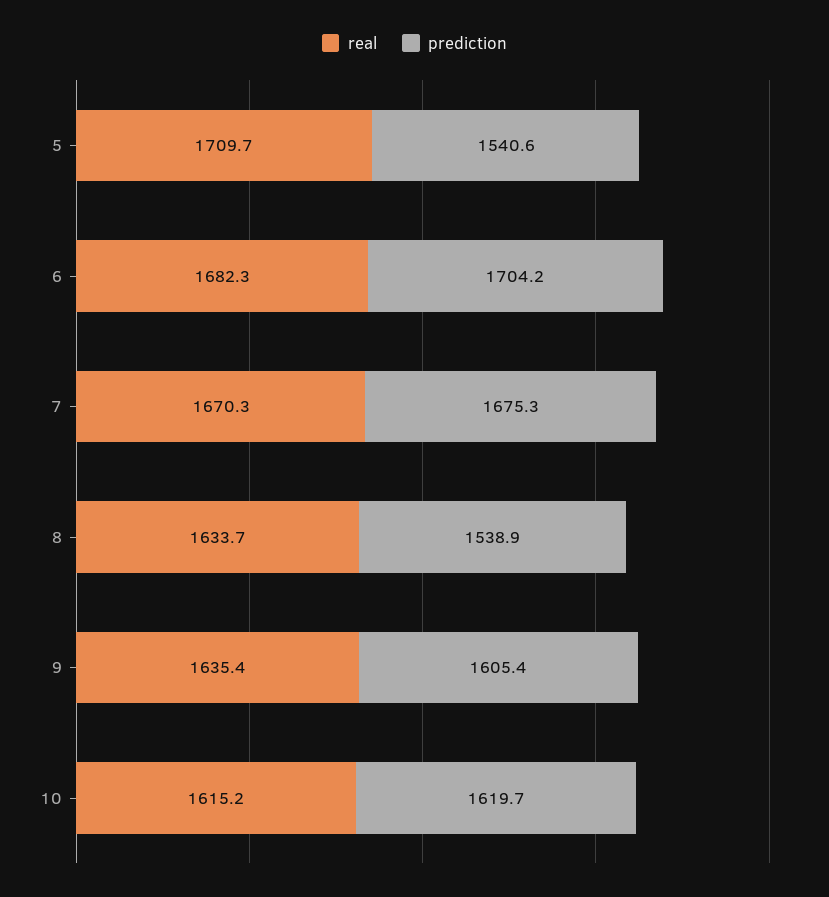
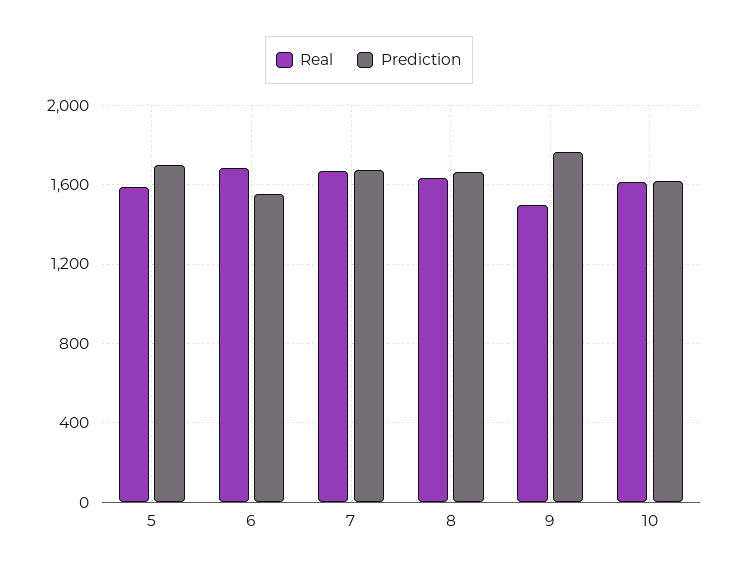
  {
    "real": {
-     "5": 1709.7,
+     "5": 1600,
      "6": 1682.3,
      "7": 1670.3,
      "8": 1633.7,
-     "9": 1635.4,
+     "9": 1500,
      "10": 1615.2
    },
    "prediction": {
-     "5": 1540.6,
+     "5": 1700,
-     "6": 1704.2,
+     "6": 1550,
      "7": 1675.3,
-     "8": 1538.9,
+     "8": 1650,
-     "9": 1605.4,
+     "9": 1750,
      "10": 1619.7
    }
  }

